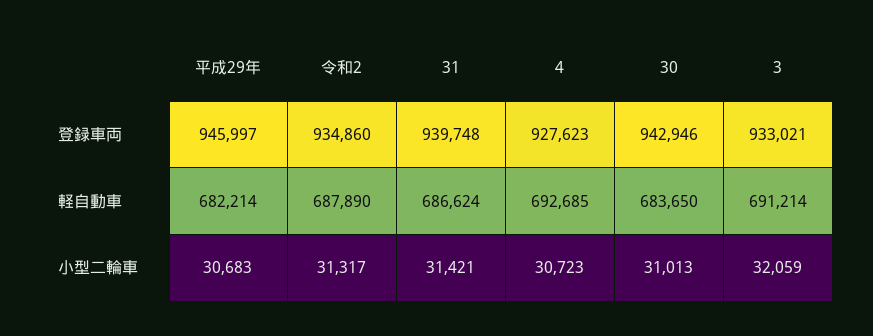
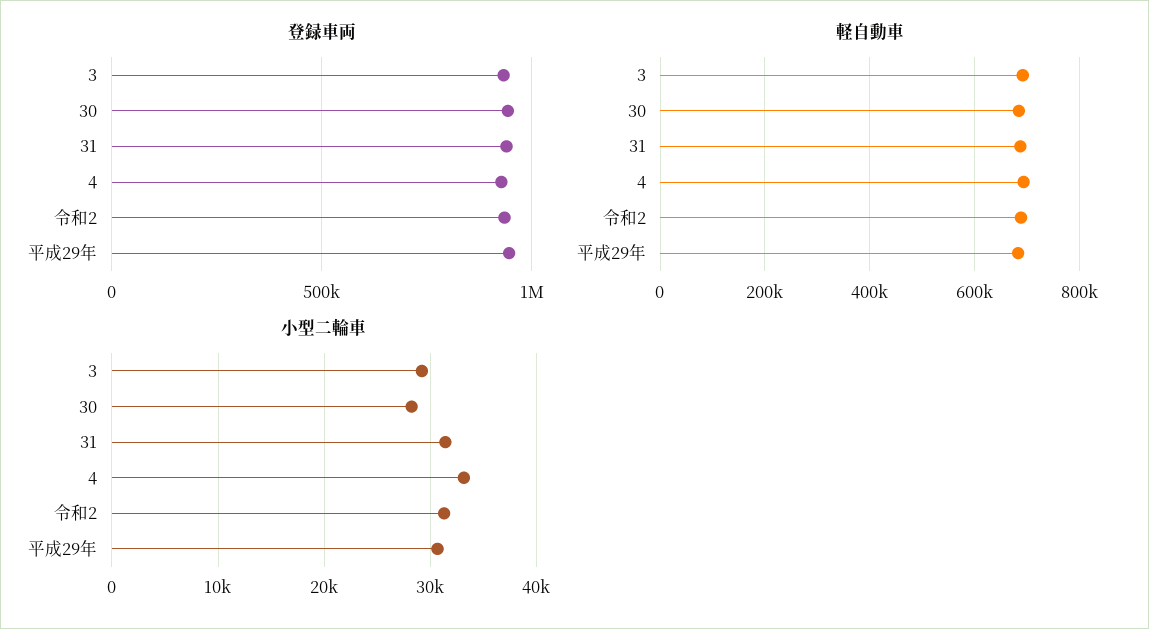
  {
    "登録車両": {
      "平成29年": 945997,
      "令和2": 934860,
      "31": 939748,
      "4": 927623,
      "30": 942946,
      "3": 933021
    },
    "軽自動車": {
      "平成29年": 682214,
      "令和2": 687890,
      "31": 686624,
      "4": 692685,
      "30": 683650,
      "3": 691214
    },
    "小型二輪車": {
      "平成29年": 30683,
      "令和2": 31317,
      "31": 31421,
-     "4": 30723,
+     "4": 33000,
-     "30": 31013,
+     "30": 28000,
-     "3": 32059
+     "3": 29000
    }
  }

